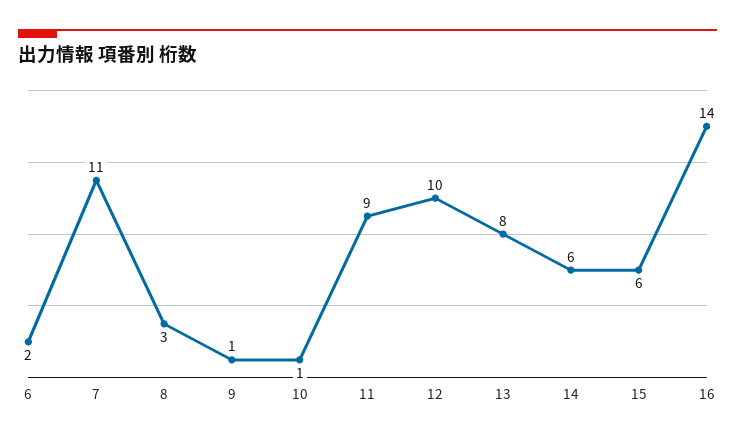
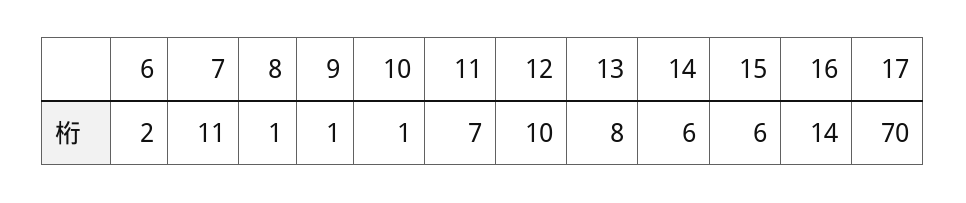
  {
    "6": 2,
    "7": 11,
-   "8": 3,
+   "8": 1,
    "9": 1,
    "10": 1,
-   "11": 9,
+   "11": 7,
    "12": 10,
    "13": 8,
    "14": 6,
    "15": 6,
-   "16": 14
+   "16": 14,
+   "17": 70
  }

